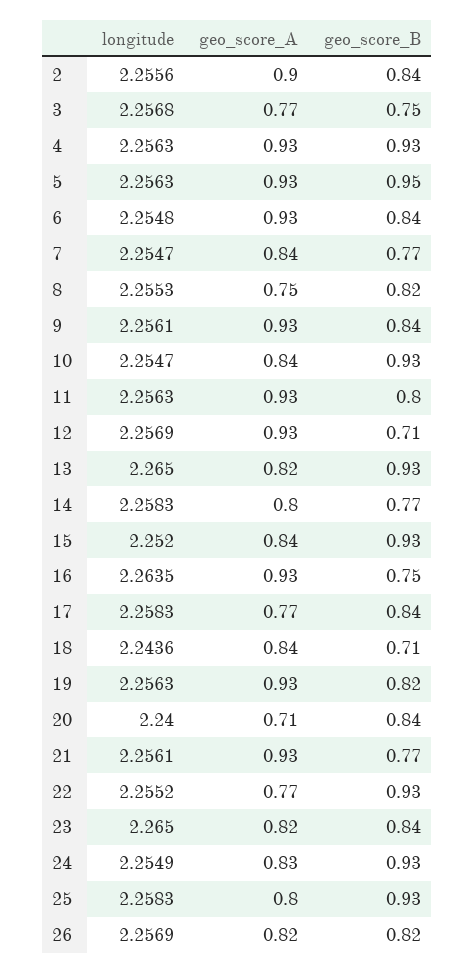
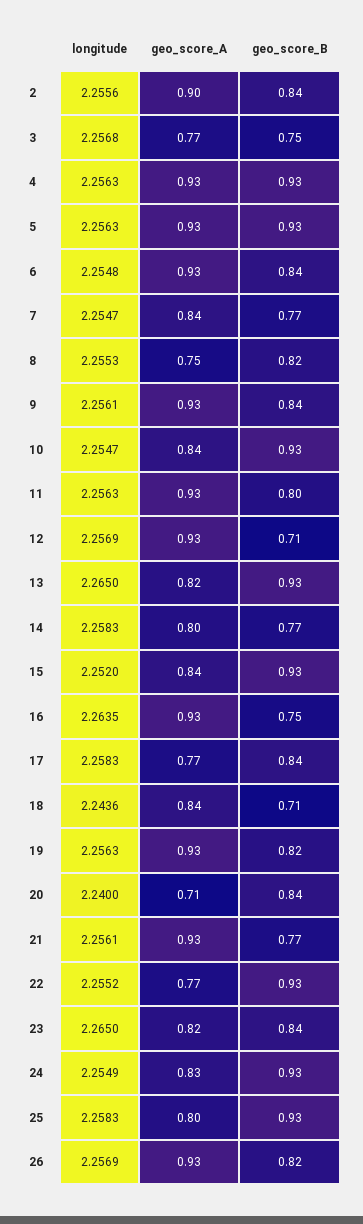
  {
    "longitude": {
      "2": 2.2556,
      "3": 2.2568,
      "4": 2.2563,
      "5": 2.2563,
      "6": 2.2548,
      "7": 2.2547,
      "8": 2.2553,
      "9": 2.2561,
      "10": 2.2547,
      "11": 2.2563,
      "12": 2.2569,
      "13": 2.265,
      "14": 2.2583,
      "15": 2.252,
      "16": 2.2635,
      "17": 2.2583,
      "18": 2.2436,
      "19": 2.2563,
      "20": 2.24,
      "21": 2.2561,
      "22": 2.2552,
      "23": 2.265,
      "24": 2.2549,
      "25": 2.2583,
      "26": 2.2569
    },
    "geo_score_A": {
      "2": 0.9,
      "3": 0.77,
      "4": 0.93,
      "5": 0.93,
      "6": 0.93,
      "7": 0.84,
      "8": 0.75,
      "9": 0.93,
      "10": 0.84,
      "11": 0.93,
      "12": 0.93,
      "13": 0.82,
      "14": 0.8,
      "15": 0.84,
      "16": 0.93,
      "17": 0.77,
      "18": 0.84,
      "19": 0.93,
      "20": 0.71,
      "21": 0.93,
      "22": 0.77,
      "23": 0.82,
      "24": 0.83,
      "25": 0.8,
-     "26": 0.82
+     "26": 0.93
    },
    "geo_score_B": {
      "2": 0.84,
      "3": 0.75,
      "4": 0.93,
-     "5": 0.95,
+     "5": 0.93,
      "6": 0.84,
      "7": 0.77,
      "8": 0.82,
      "9": 0.84,
      "10": 0.93,
      "11": 0.8,
      "12": 0.71,
      "13": 0.93,
      "14": 0.77,
      "15": 0.93,
      "16": 0.75,
      "17": 0.84,
      "18": 0.71,
      "19": 0.82,
      "20": 0.84,
      "21": 0.77,
      "22": 0.93,
      "23": 0.84,
      "24": 0.93,
      "25": 0.93,
      "26": 0.82
    }
  }

